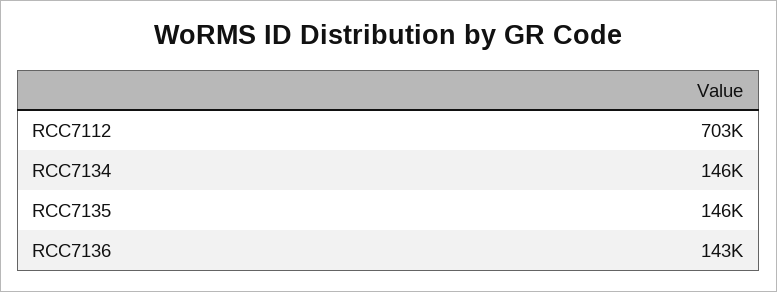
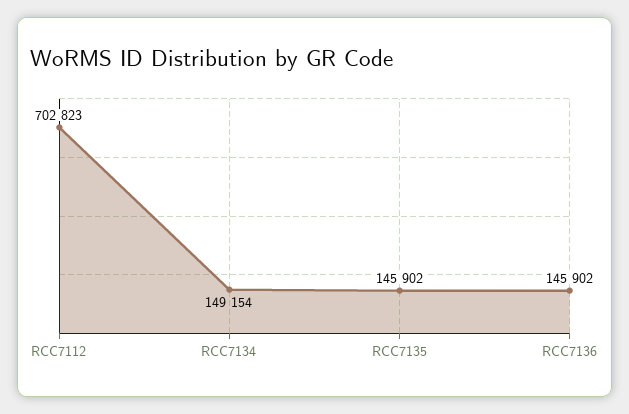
  {
    "RCC7112": 702823,
-   "RCC7134": 146000,
+   "RCC7134": 149154,
    "RCC7135": 145902,
-   "RCC7136": 143000
+   "RCC7136": 145902
  }

